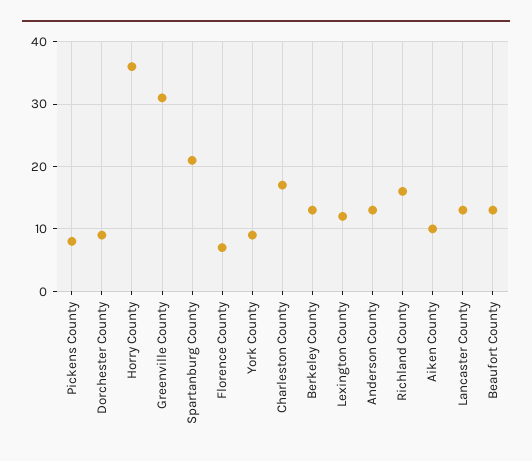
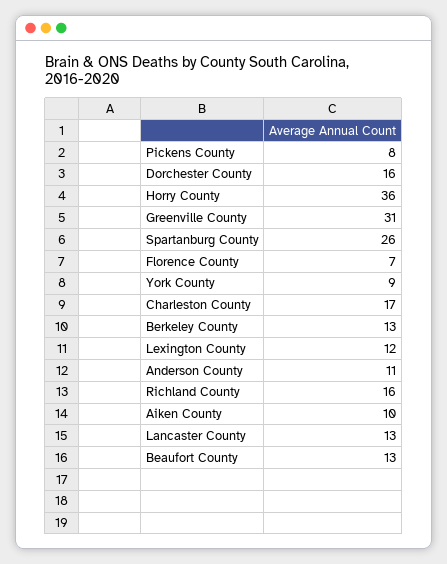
  {
    "Pickens County": 8,
-   "Dorchester County": 9,
+   "Dorchester County": 16,
    "Horry County": 36,
    "Greenville County": 31,
-   "Spartanburg County": 21,
+   "Spartanburg County": 26,
    "Florence County": 7,
    "York County": 9,
    "Charleston County": 17,
    "Berkeley County": 13,
    "Lexington County": 12,
-   "Anderson County": 13,
+   "Anderson County": 11,
    "Richland County": 16,
    "Aiken County": 10,
    "Lancaster County": 13,
    "Beaufort County": 13
  }

